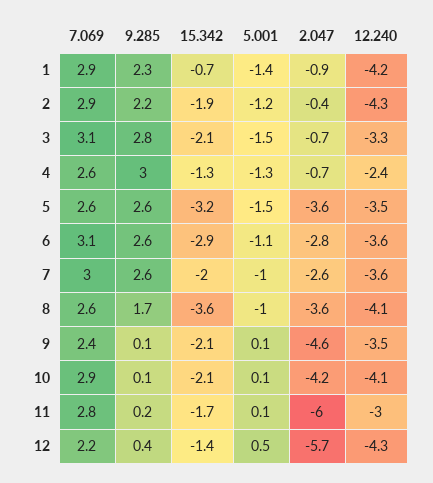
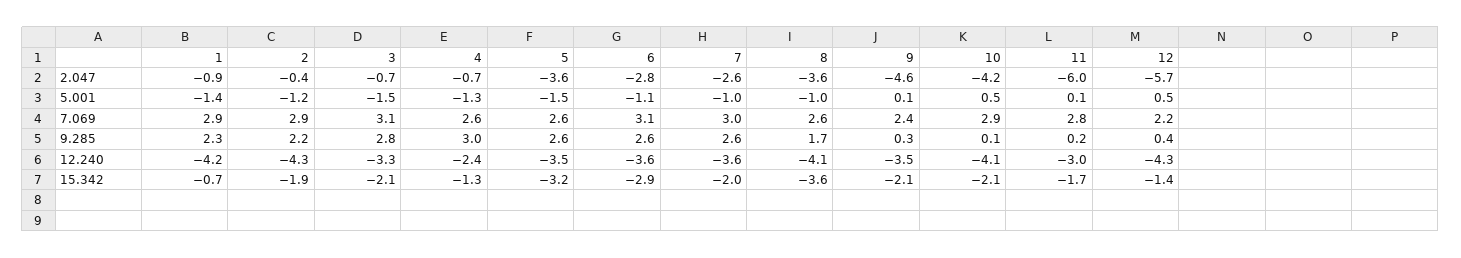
  {
    "7.069": {
      "1": 2.9,
      "2": 2.9,
      "3": 3.1,
      "4": 2.6,
      "5": 2.6,
      "6": 3.1,
      "7": 3,
      "8": 2.6,
      "9": 2.4,
      "10": 2.9,
      "11": 2.8,
      "12": 2.2
    },
    "9.285": {
      "1": 2.3,
      "2": 2.2,
      "3": 2.8,
      "4": 3,
      "5": 2.6,
      "6": 2.6,
      "7": 2.6,
      "8": 1.7,
-     "9": 0.1,
+     "9": 0.3,
      "10": 0.1,
      "11": 0.2,
      "12": 0.4
    },
    "15.342": {
      "1": -0.7,
      "2": -1.9,
      "3": -2.1,
      "4": -1.3,
      "5": -3.2,
      "6": -2.9,
      "7": -2,
      "8": -3.6,
      "9": -2.1,
      "10": -2.1,
      "11": -1.7,
      "12": -1.4
    },
    "5.001": {
      "1": -1.4,
      "2": -1.2,
      "3": -1.5,
      "4": -1.3,
      "5": -1.5,
      "6": -1.1,
      "7": -1,
      "8": -1,
      "9": 0.1,
-     "10": 0.1,
+     "10": 0.5,
      "11": 0.1,
      "12": 0.5
    },
    "2.047": {
      "1": -0.9,
      "2": -0.4,
      "3": -0.7,
      "4": -0.7,
      "5": -3.6,
      "6": -2.8,
      "7": -2.6,
      "8": -3.6,
      "9": -4.6,
      "10": -4.2,
      "11": -6,
      "12": -5.7
    },
    "12.240": {
      "1": -4.2,
      "2": -4.3,
      "3": -3.3,
      "4": -2.4,
      "5": -3.5,
      "6": -3.6,
      "7": -3.6,
      "8": -4.1,
      "9": -3.5,
      "10": -4.1,
      "11": -3,
      "12": -4.3
    }
  }

